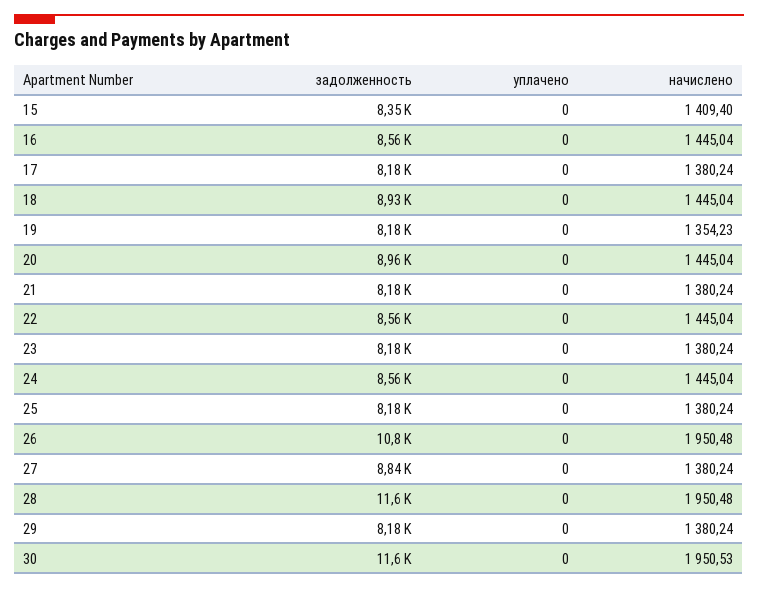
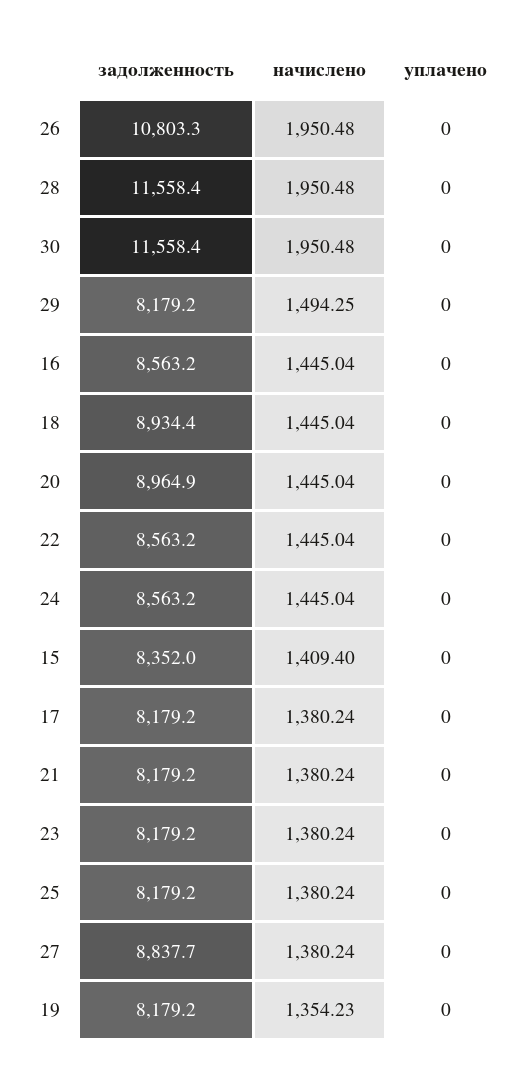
  {
    "задолженность": {
      "15": 8352,
      "16": 8563.2,
      "17": 8179.2,
      "18": 8934.4,
      "19": 8179.2,
      "20": 8964.9,
      "21": 8179.2,
      "22": 8563.2,
      "23": 8179.2,
      "24": 8563.2,
      "25": 8179.2,
      "26": 10803.3,
      "27": 8837.7,
      "28": 11558.4,
      "29": 8179.2,
      "30": 11558.4
    },
    "уплачено": {
      "15": 0,
      "16": 0,
      "17": 0,
      "18": 0,
      "19": 0,
      "20": 0,
      "21": 0,
      "22": 0,
      "23": 0,
      "24": 0,
      "25": 0,
      "26": 0,
      "27": 0,
      "28": 0,
      "29": 0,
      "30": 0
    },
    "начислено": {
      "15": 1409.4,
      "16": 1445.04,
      "17": 1380.24,
      "18": 1445.04,
      "19": 1354.23,
      "20": 1445.04,
      "21": 1380.24,
      "22": 1445.04,
      "23": 1380.24,
      "24": 1445.04,
      "25": 1380.24,
      "26": 1950.48,
      "27": 1380.24,
      "28": 1950.48,
-     "29": 1380.24,
+     "29": 1494.25,
-     "30": 1950.53
+     "30": 1950.48
    }
  }

